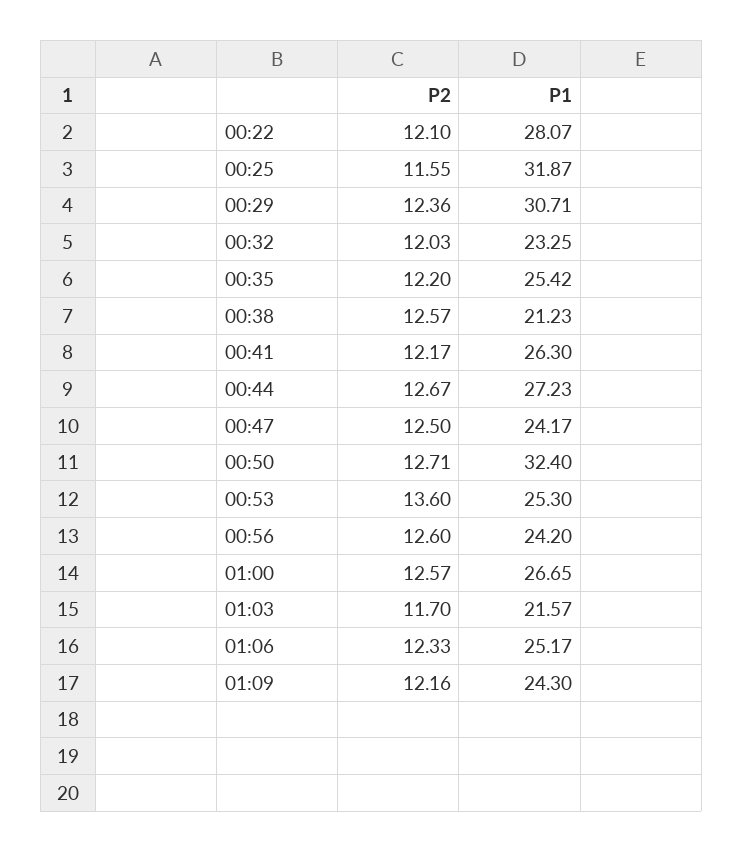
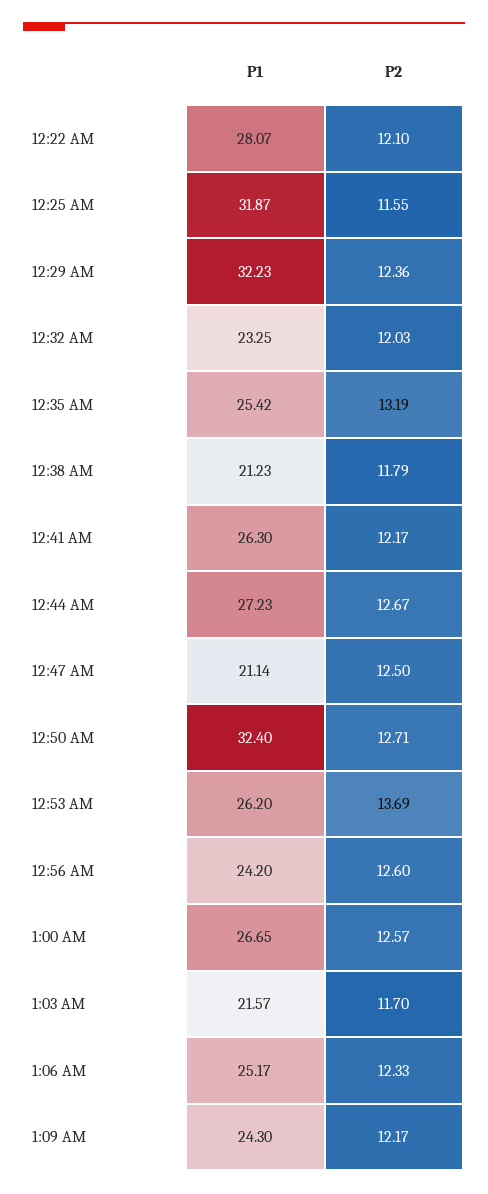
  {
    "P2": {
      "00:22": 12.1,
      "00:25": 11.55,
      "00:29": 12.36,
      "00:32": 12.03,
-     "00:35": 12.2,
+     "00:35": 13.19,
-     "00:38": 12.57,
+     "00:38": 11.79,
      "00:41": 12.17,
      "00:44": 12.67,
      "00:47": 12.5,
      "00:50": 12.71,
-     "00:53": 13.6,
+     "00:53": 13.69,
      "00:56": 12.6,
      "01:00": 12.57,
      "01:03": 11.7,
      "01:06": 12.33,
-     "01:09": 12.16
+     "01:09": 12.17
    },
    "P1": {
      "00:22": 28.07,
      "00:25": 31.87,
-     "00:29": 30.71,
+     "00:29": 32.23,
      "00:32": 23.25,
      "00:35": 25.42,
      "00:38": 21.23,
      "00:41": 26.3,
      "00:44": 27.23,
-     "00:47": 24.17,
+     "00:47": 21.14,
      "00:50": 32.4,
-     "00:53": 25.3,
+     "00:53": 26.2,
      "00:56": 24.2,
      "01:00": 26.65,
      "01:03": 21.57,
      "01:06": 25.17,
      "01:09": 24.3
    }
  }

